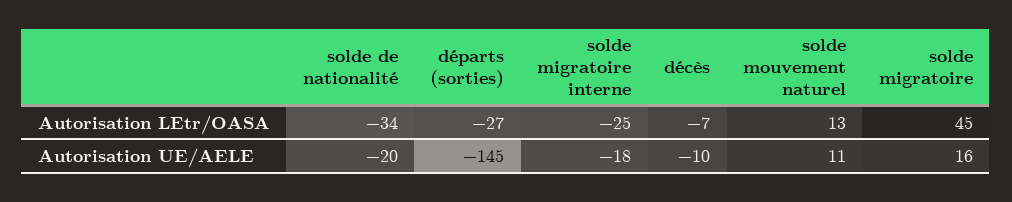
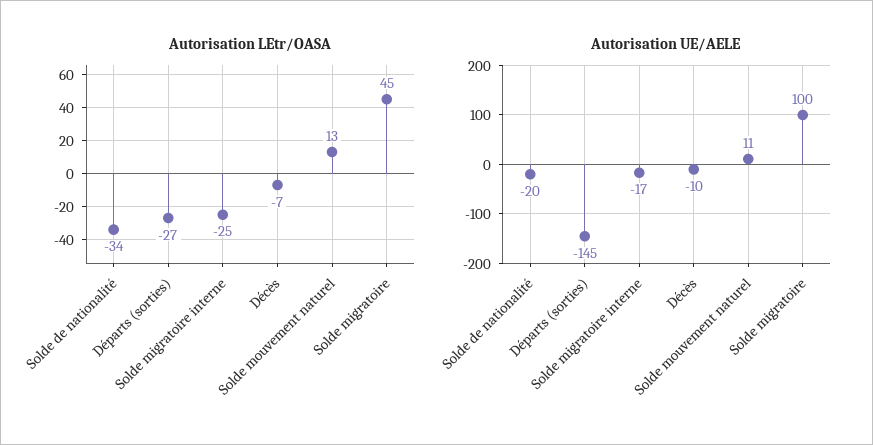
  {
    "Autorisation LEtr/OASA": {
      "solde de nationalité": -34,
      "départs (sorties)": -27,
      "solde migratoire interne": -25,
      "décès": -7,
      "solde mouvement naturel": 13,
      "solde migratoire": 45
    },
    "Autorisation UE/AELE": {
      "solde de nationalité": -20,
      "départs (sorties)": -145,
-     "solde migratoire interne": -18,
+     "solde migratoire interne": -17,
      "décès": -10,
      "solde mouvement naturel": 11,
-     "solde migratoire": 16
+     "solde migratoire": 100
    }
  }

